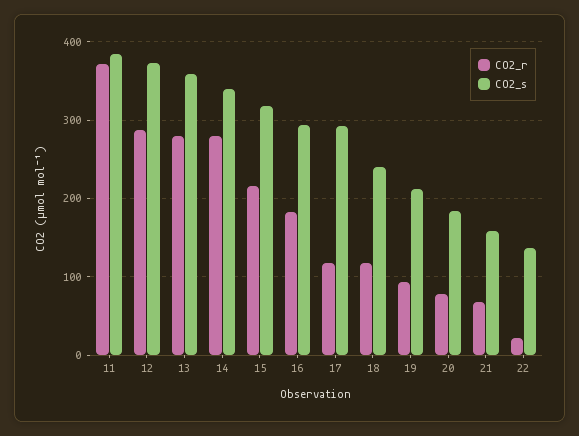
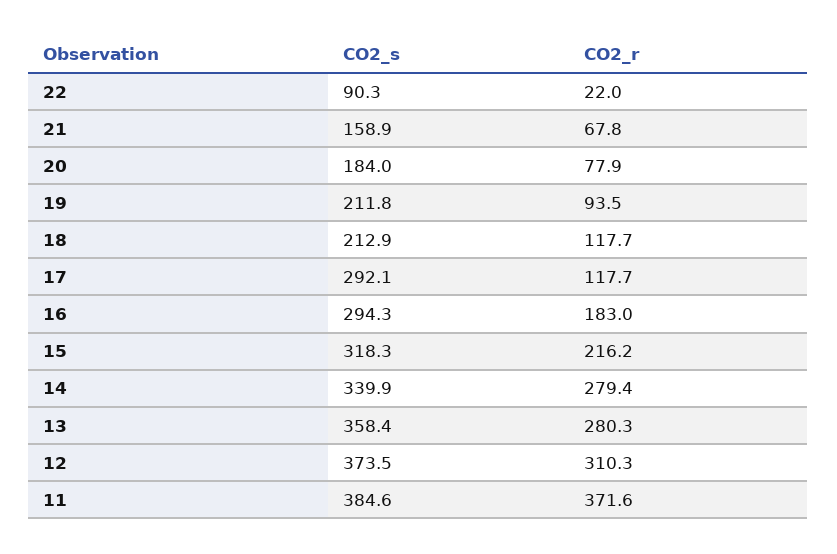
  {
    "CO2_r": {
      "11": 371.6,
-     "12": 290,
+     "12": 310.3,
      "13": 280.3,
      "14": 279.4,
      "15": 216.2,
      "16": 183,
      "17": 117.7,
      "18": 117.7,
      "19": 93.5,
      "20": 77.9,
      "21": 67.8,
      "22": 22
    },
    "CO2_s": {
      "11": 384.6,
      "12": 373.5,
      "13": 358.4,
      "14": 339.9,
      "15": 318.3,
      "16": 294.3,
      "17": 292.1,
-     "18": 240,
+     "18": 212.9,
      "19": 211.8,
      "20": 184,
      "21": 158.9,
-     "22": 140
+     "22": 90.3
    }
  }

